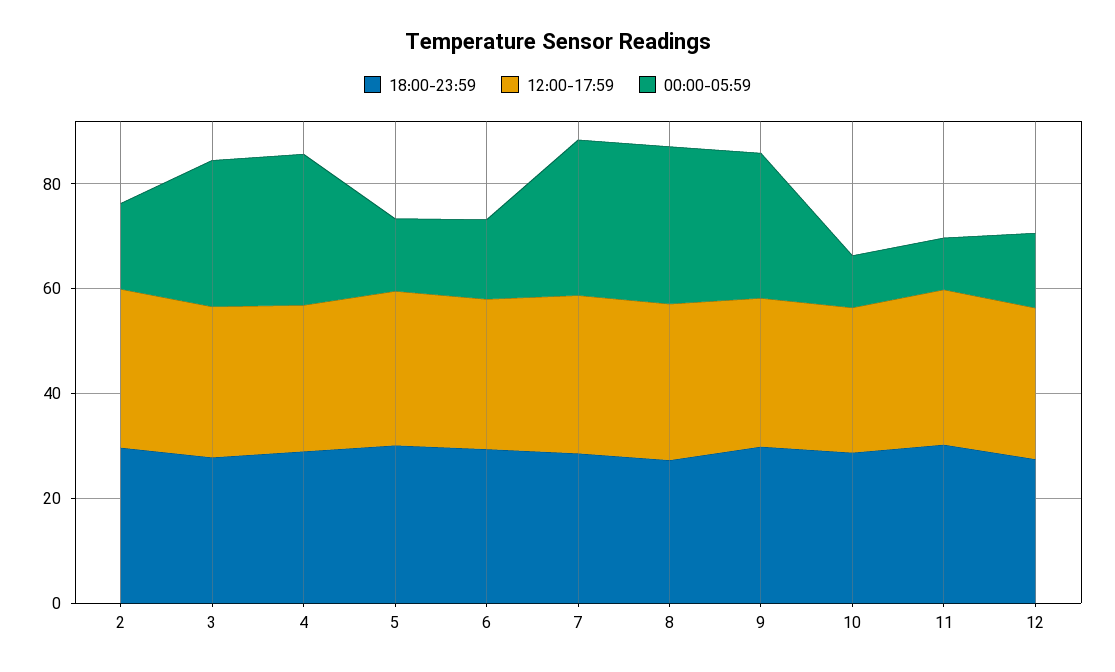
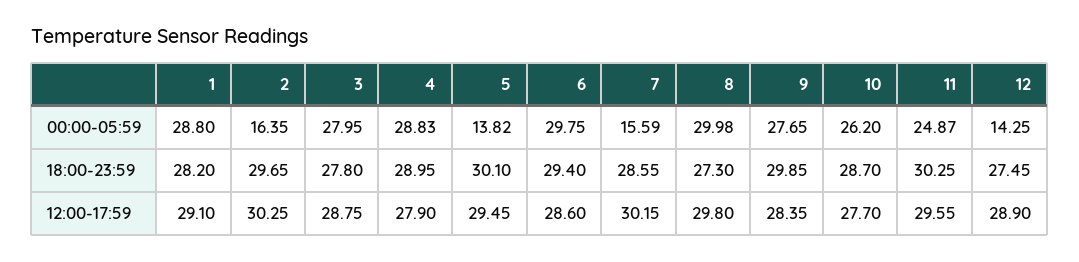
  {
    "18:00-23:59": {
      "2": 29.65,
      "3": 27.8,
      "4": 28.95,
      "5": 30.1,
      "6": 29.4,
      "7": 28.55,
      "8": 27.3,
      "9": 29.85,
      "10": 28.7,
      "11": 30.25,
-     "12": 27.45
+     "12": 27.45,
+     "1": 28.2
    },
    "12:00-17:59": {
      "2": 30.25,
      "3": 28.75,
      "4": 27.9,
      "5": 29.45,
      "6": 28.6,
      "7": 30.15,
      "8": 29.8,
      "9": 28.35,
      "10": 27.7,
      "11": 29.55,
-     "12": 28.9
+     "12": 28.9,
+     "1": 29.1
    },
    "00:00-05:59": {
      "2": 16.35,
      "3": 27.95,
      "4": 28.83,
      "5": 13.82,
-     "6": 15,
+     "6": 29.75,
-     "7": 30,
+     "7": 15.59,
      "8": 29.98,
      "9": 27.65,
-     "10": 10,
+     "10": 26.2,
-     "11": 10,
+     "11": 24.87,
-     "12": 14.25
+     "12": 14.25,
+     "1": 28.8
    }
  }

